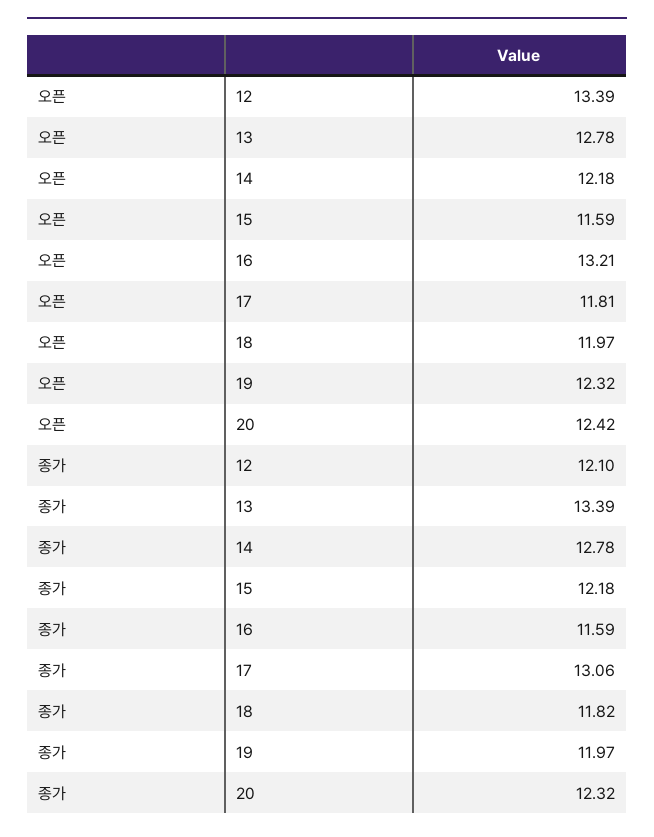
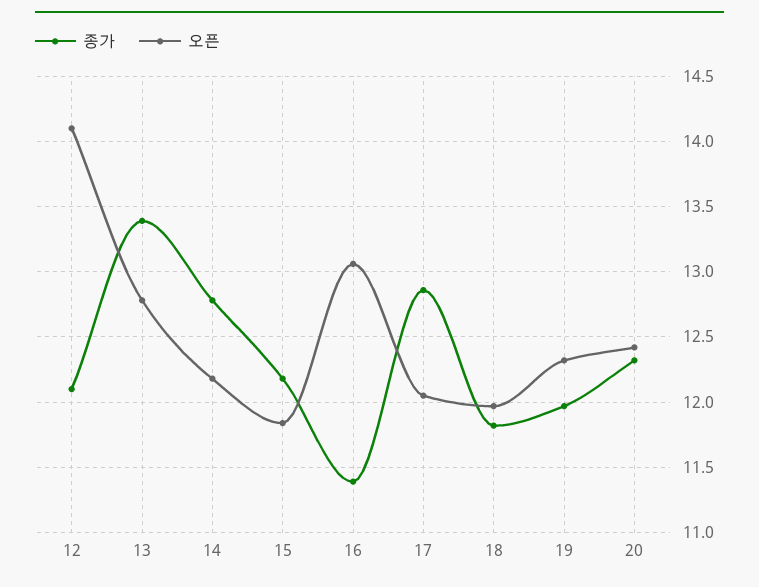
  {
    "오픈": {
-     "12": 13.39,
+     "12": 14.1,
      "13": 12.78,
      "14": 12.18,
-     "15": 11.59,
+     "15": 11.85,
-     "16": 13.21,
+     "16": 13.05,
-     "17": 11.81,
+     "17": 12.05,
      "18": 11.97,
      "19": 12.32,
      "20": 12.42
    },
    "종가": {
      "12": 12.1,
      "13": 13.39,
      "14": 12.78,
      "15": 12.18,
-     "16": 11.59,
+     "16": 11.4,
-     "17": 13.06,
+     "17": 12.85,
      "18": 11.82,
      "19": 11.97,
      "20": 12.32
    }
  }

